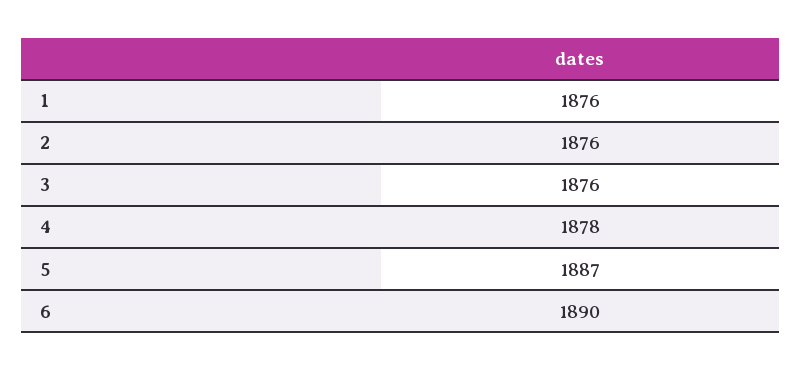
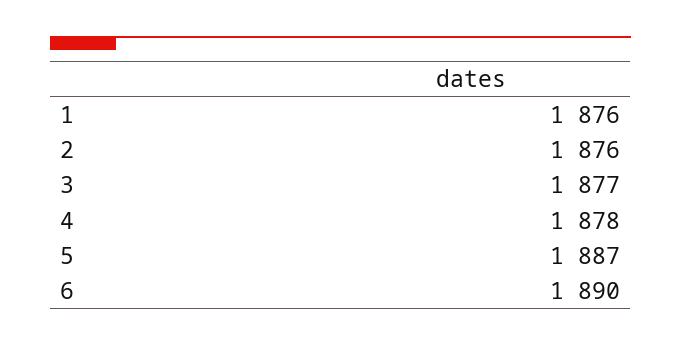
  {
    "1": 1876,
    "2": 1876,
-   "3": 1876,
+   "3": 1877,
    "4": 1878,
    "5": 1887,
    "6": 1890
  }

